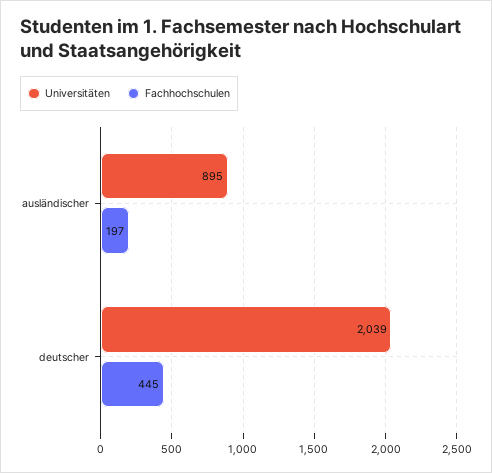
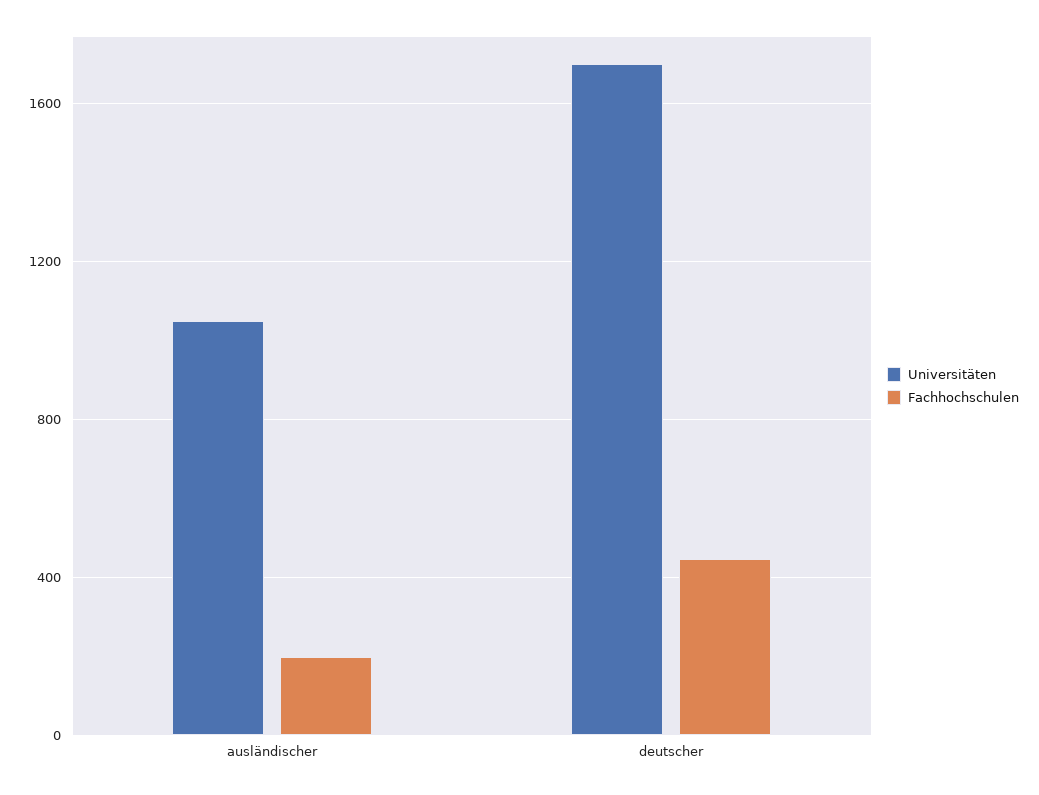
  {
    "Universitäten": {
-     "ausländischer": 895,
+     "ausländischer": 1050,
-     "deutscher": 2039
+     "deutscher": 1700
    },
    "Fachhochschulen": {
      "ausländischer": 197,
      "deutscher": 445
    }
  }

